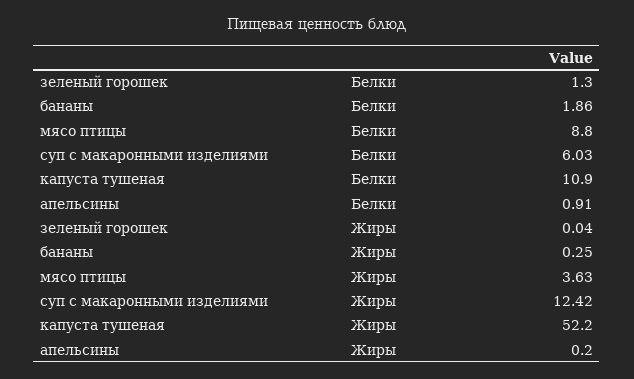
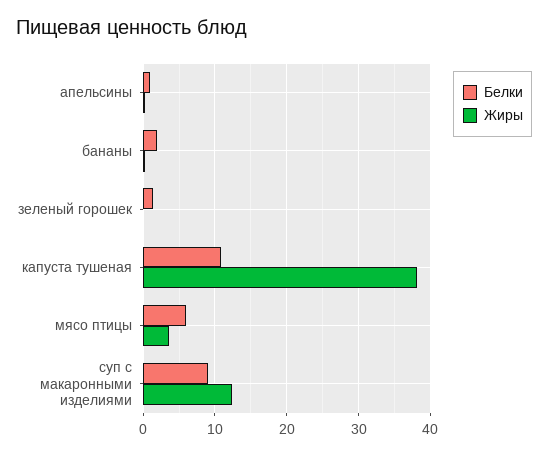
  {
    "Белки": {
      "зеленый горошек": 1.3,
      "бананы": 1.86,
-     "мясо птицы": 8.8,
+     "мясо птицы": 6,
-     "суп с макаронными изделиями": 6.03,
+     "суп с макаронными изделиями": 9,
      "капуста тушеная": 10.9,
      "апельсины": 0.91
    },
    "Жиры": {
      "зеленый горошек": 0.04,
      "бананы": 0.25,
      "мясо птицы": 3.63,
      "суп с макаронными изделиями": 12.42,
-     "капуста тушеная": 52.2,
+     "капуста тушеная": 38,
      "апельсины": 0.2
    }
  }

